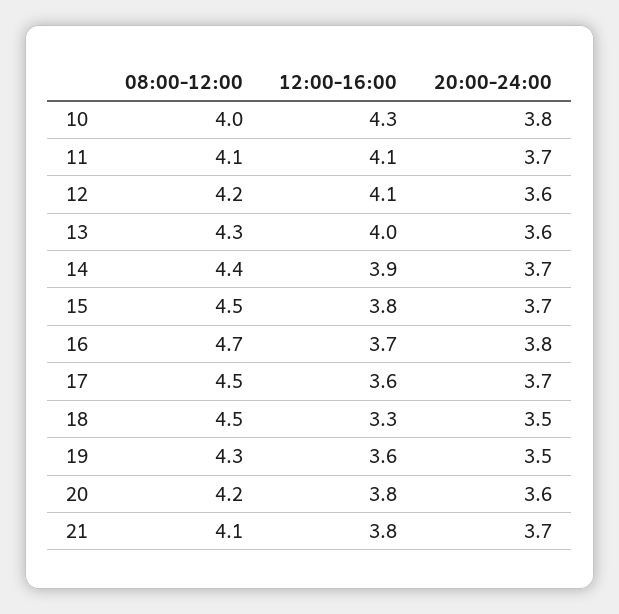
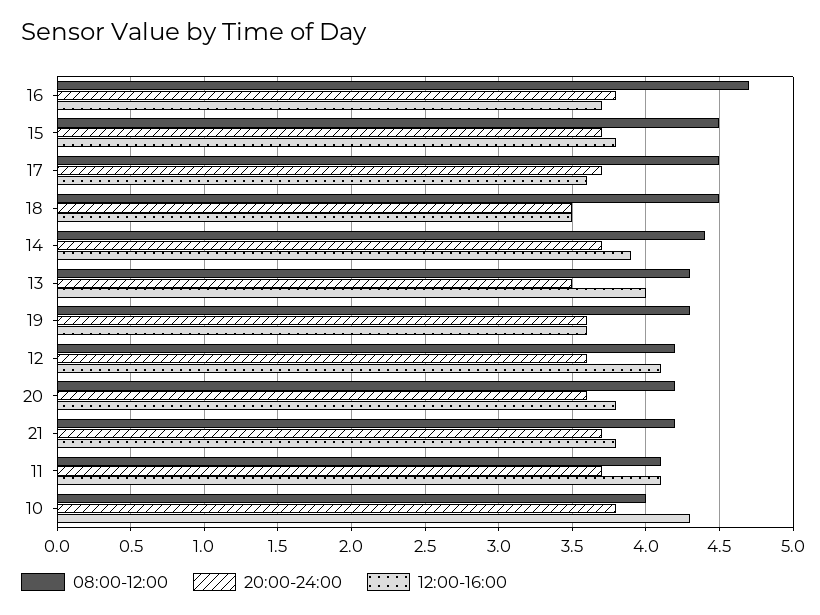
  {
    "08:00-12:00": {
      "10": 4,
      "11": 4.1,
      "12": 4.2,
      "13": 4.3,
      "14": 4.4,
      "15": 4.5,
      "16": 4.7,
      "17": 4.5,
      "18": 4.5,
      "19": 4.3,
      "20": 4.2,
-     "21": 4.1
+     "21": 4.2
    },
    "12:00-16:00": {
      "10": 4.3,
      "11": 4.1,
      "12": 4.1,
      "13": 4,
      "14": 3.9,
      "15": 3.8,
      "16": 3.7,
      "17": 3.6,
-     "18": 3.3,
+     "18": 3.5,
      "19": 3.6,
      "20": 3.8,
      "21": 3.8
    },
    "20:00-24:00": {
      "10": 3.8,
      "11": 3.7,
      "12": 3.6,
-     "13": 3.6,
+     "13": 3.5,
      "14": 3.7,
      "15": 3.7,
      "16": 3.8,
      "17": 3.7,
      "18": 3.5,
-     "19": 3.5,
+     "19": 3.6,
      "20": 3.6,
      "21": 3.7
    }
  }

